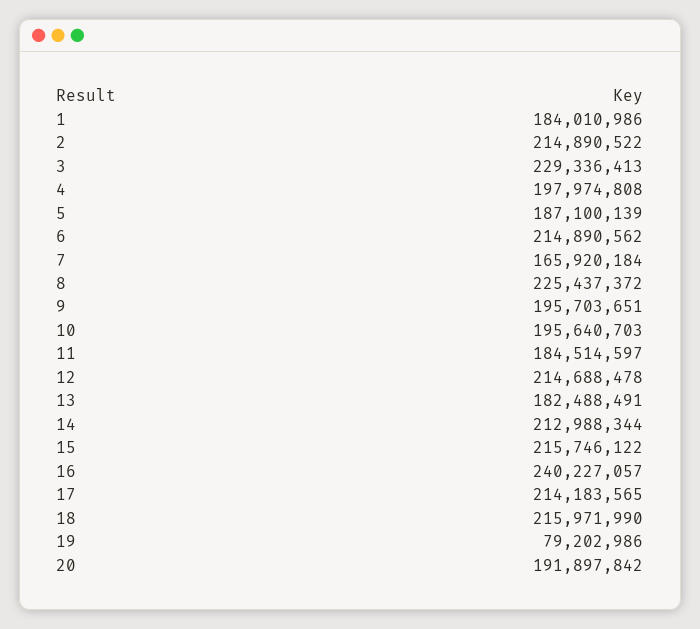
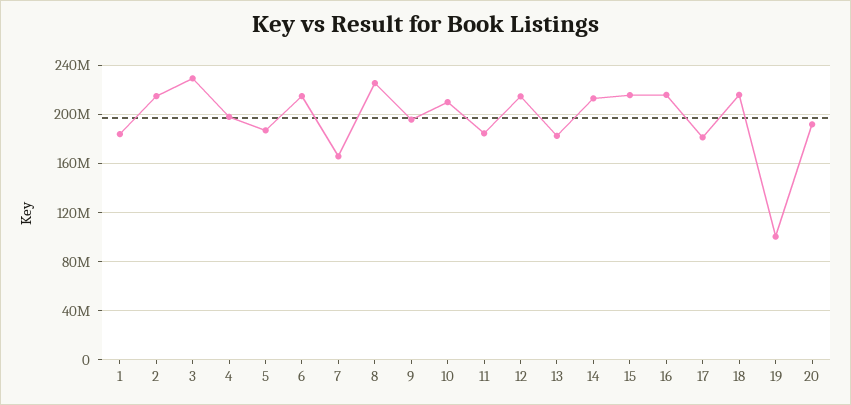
  {
    "1": 184010986,
    "2": 214890522,
    "3": 229336413,
    "4": 197974808,
    "5": 187100139,
    "6": 214890562,
    "7": 165920184,
    "8": 225437372,
    "9": 195703651,
-   "10": 195640703,
+   "10": 210000000,
    "11": 184514597,
    "12": 214688478,
    "13": 182488491,
    "14": 212988344,
    "15": 215746122,
-   "16": 240227057,
+   "16": 215000000,
-   "17": 214183565,
+   "17": 180000000,
    "18": 215971990,
-   "19": 79202986,
+   "19": 100000000,
    "20": 191897842
  }

